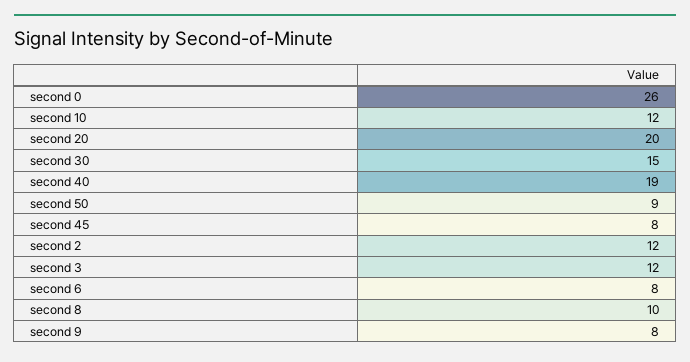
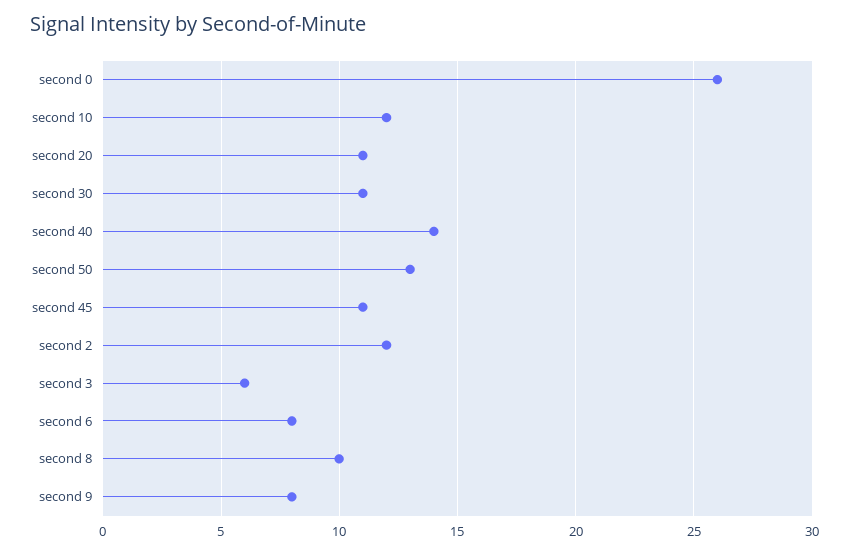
  {
    "second 0": 26,
    "second 10": 12,
-   "second 20": 20,
+   "second 20": 11,
-   "second 30": 15,
+   "second 30": 11,
-   "second 40": 19,
+   "second 40": 14,
-   "second 50": 9,
+   "second 50": 13,
-   "second 45": 8,
+   "second 45": 11,
    "second 2": 12,
-   "second 3": 12,
+   "second 3": 6,
    "second 6": 8,
    "second 8": 10,
    "second 9": 8
  }

